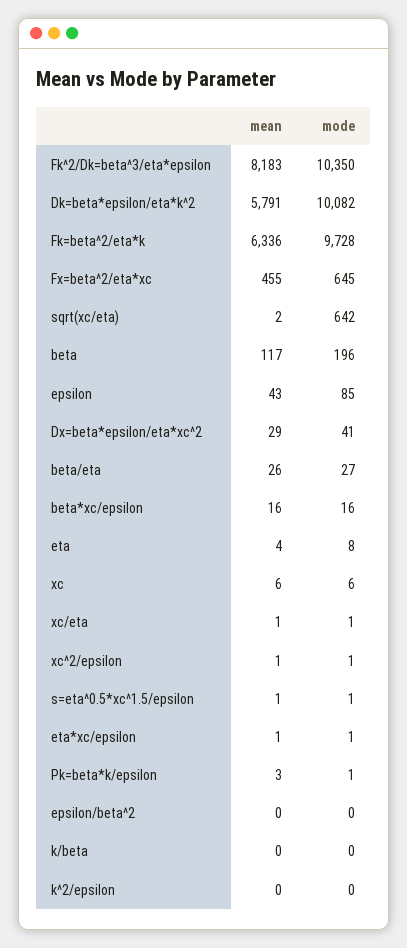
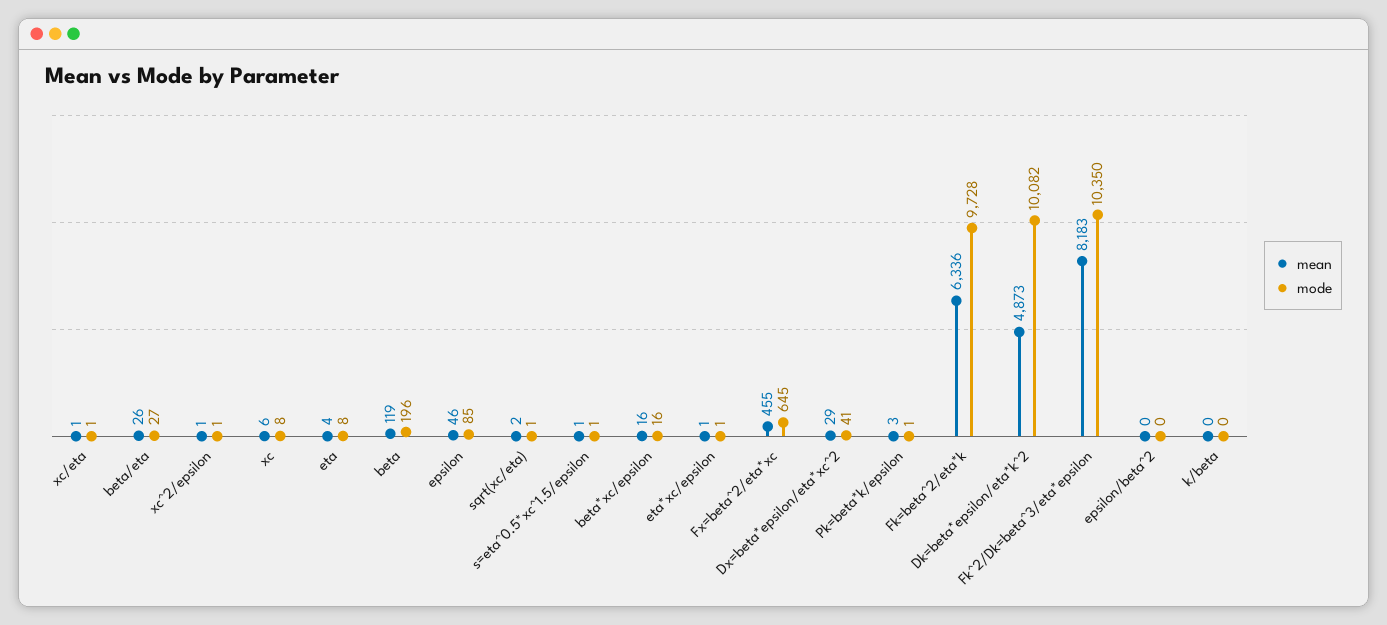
  {
    "mean": {
      "Fk^2/Dk=beta^3/eta*epsilon": 8183,
-     "Dk=beta*epsilon/eta*k^2": 5791,
+     "Dk=beta*epsilon/eta*k^2": 4873,
      "Fk=beta^2/eta*k": 6336,
      "Fx=beta^2/eta*xc": 455,
      "sqrt(xc/eta)": 2,
-     "beta": 117,
+     "beta": 119,
-     "epsilon": 43,
+     "epsilon": 46,
      "Dx=beta*epsilon/eta*xc^2": 29,
      "beta/eta": 26,
      "beta*xc/epsilon": 16,
      "eta": 4,
      "xc": 6,
      "xc/eta": 1,
      "xc^2/epsilon": 1,
      "s=eta^0.5*xc^1.5/epsilon": 1,
      "eta*xc/epsilon": 1,
      "Pk=beta*k/epsilon": 3,
      "epsilon/beta^2": 0,
-     "k/beta": 0,
+     "k/beta": 0
-     "k^2/epsilon": 0
    },
    "mode": {
      "Fk^2/Dk=beta^3/eta*epsilon": 10350,
      "Dk=beta*epsilon/eta*k^2": 10082,
      "Fk=beta^2/eta*k": 9728,
      "Fx=beta^2/eta*xc": 645,
-     "sqrt(xc/eta)": 642,
+     "sqrt(xc/eta)": 1,
      "beta": 196,
      "epsilon": 85,
      "Dx=beta*epsilon/eta*xc^2": 41,
      "beta/eta": 27,
      "beta*xc/epsilon": 16,
      "eta": 8,
-     "xc": 6,
+     "xc": 8,
      "xc/eta": 1,
      "xc^2/epsilon": 1,
      "s=eta^0.5*xc^1.5/epsilon": 1,
      "eta*xc/epsilon": 1,
      "Pk=beta*k/epsilon": 1,
      "epsilon/beta^2": 0,
-     "k/beta": 0,
+     "k/beta": 0
-     "k^2/epsilon": 0
    }
  }

